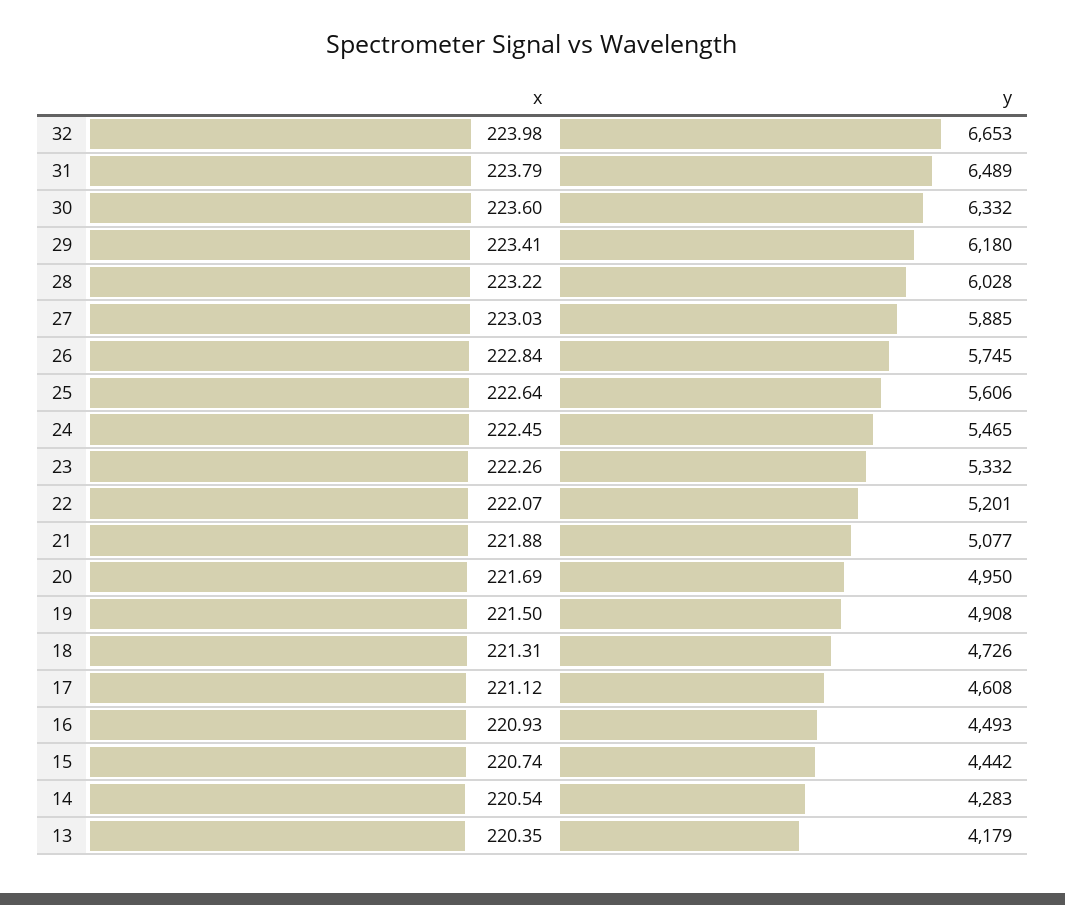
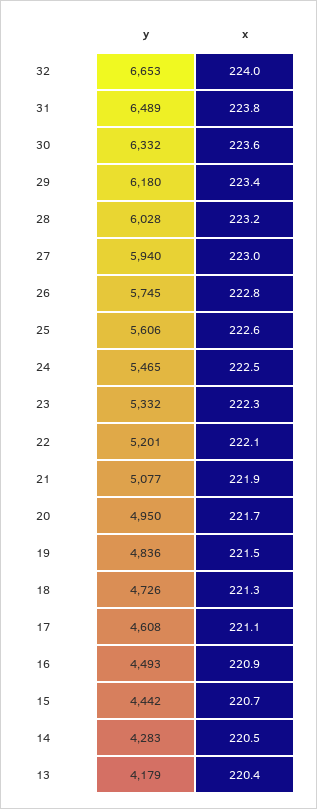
  {
    "x": {
      "32": 223.98,
      "31": 223.79,
      "30": 223.6,
      "29": 223.41,
      "28": 223.22,
      "27": 223.03,
      "26": 222.84,
      "25": 222.64,
      "24": 222.45,
      "23": 222.26,
      "22": 222.07,
      "21": 221.88,
      "20": 221.69,
      "19": 221.5,
      "18": 221.31,
      "17": 221.12,
      "16": 220.93,
      "15": 220.74,
      "14": 220.54,
      "13": 220.35
    },
    "y": {
      "32": 6653,
      "31": 6489,
      "30": 6332,
      "29": 6180,
      "28": 6028,
-     "27": 5885,
+     "27": 5940,
      "26": 5745,
      "25": 5606,
      "24": 5465,
      "23": 5332,
      "22": 5201,
      "21": 5077,
      "20": 4950,
-     "19": 4908,
+     "19": 4836,
      "18": 4726,
      "17": 4608,
      "16": 4493,
      "15": 4442,
      "14": 4283,
      "13": 4179
    }
  }

